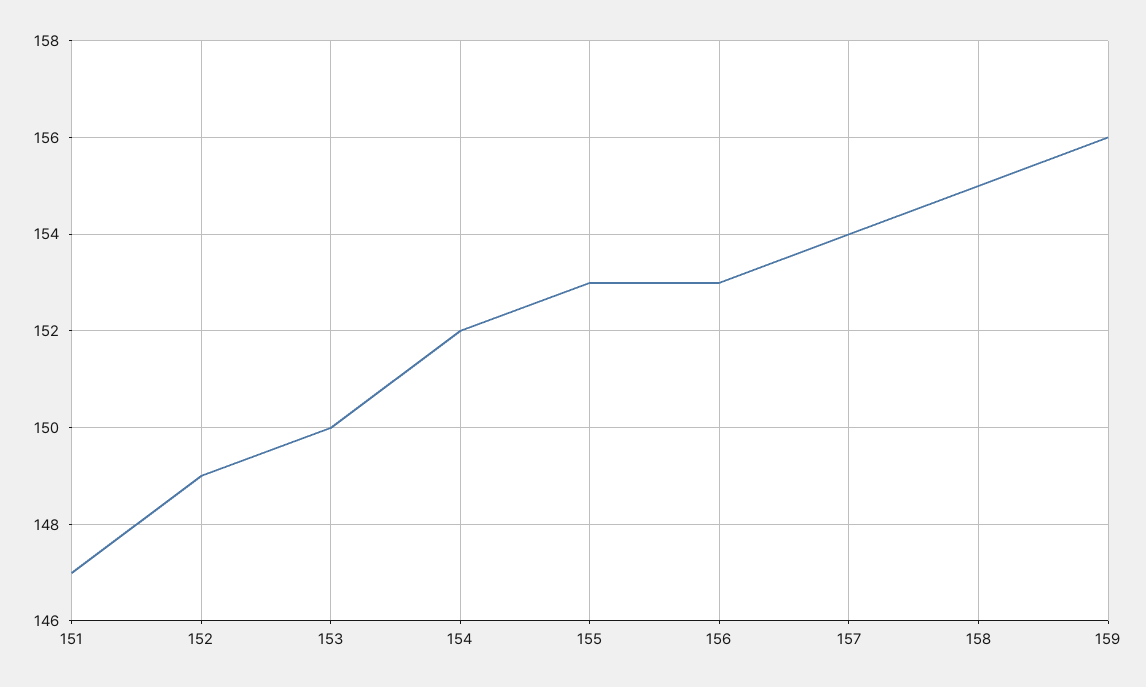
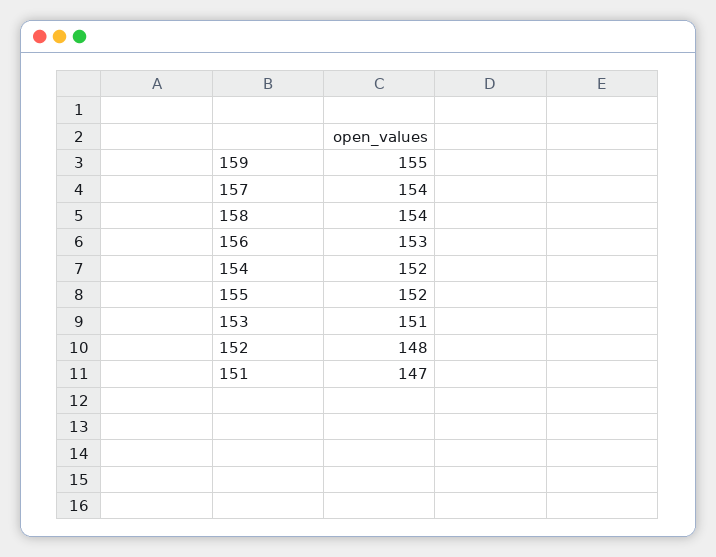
  {
    "151": 147,
-   "152": 149,
+   "152": 148,
-   "153": 150,
+   "153": 151,
    "154": 152,
-   "155": 153,
+   "155": 152,
    "156": 153,
    "157": 154,
-   "158": 155,
+   "158": 154,
-   "159": 156
+   "159": 155
  }

